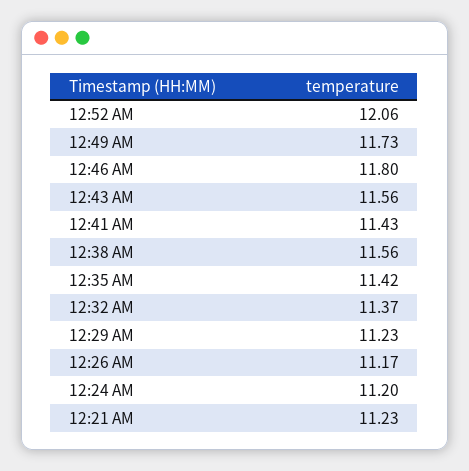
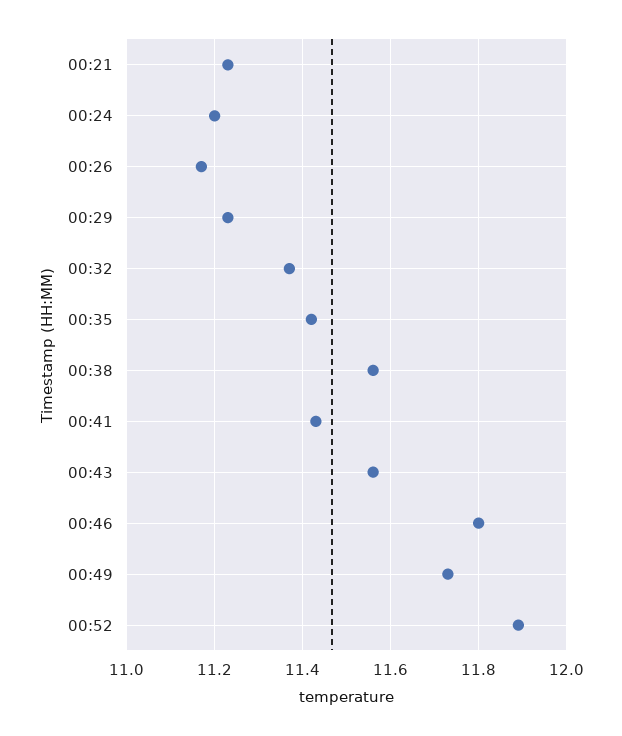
  {
-   "12:52 AM": 12.06,
+   "12:52 AM": 11.9,
    "12:49 AM": 11.73,
    "12:46 AM": 11.8,
    "12:43 AM": 11.56,
    "12:41 AM": 11.43,
    "12:38 AM": 11.56,
    "12:35 AM": 11.42,
    "12:32 AM": 11.37,
    "12:29 AM": 11.23,
    "12:26 AM": 11.17,
    "12:24 AM": 11.2,
    "12:21 AM": 11.23
  }

